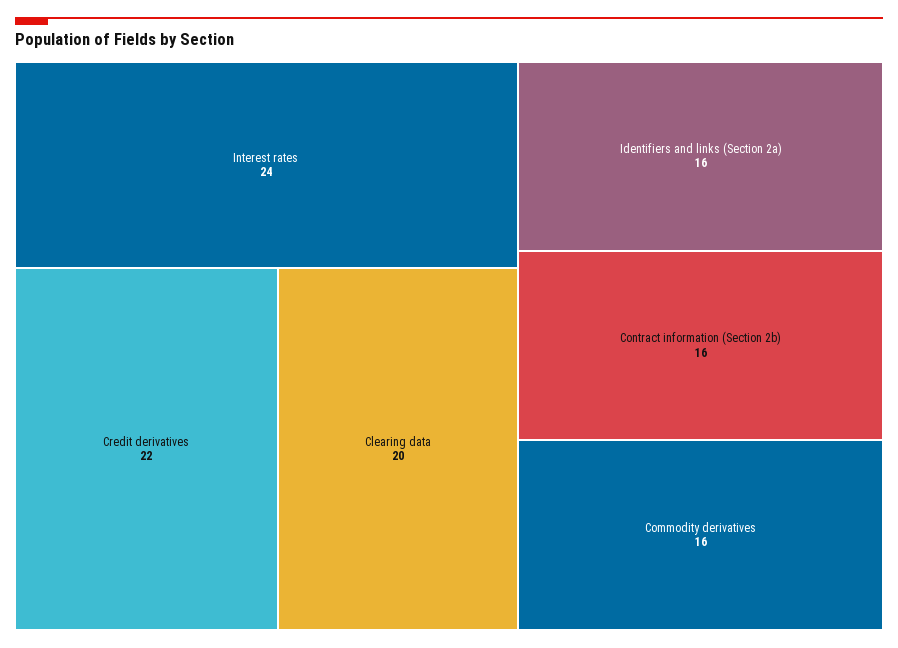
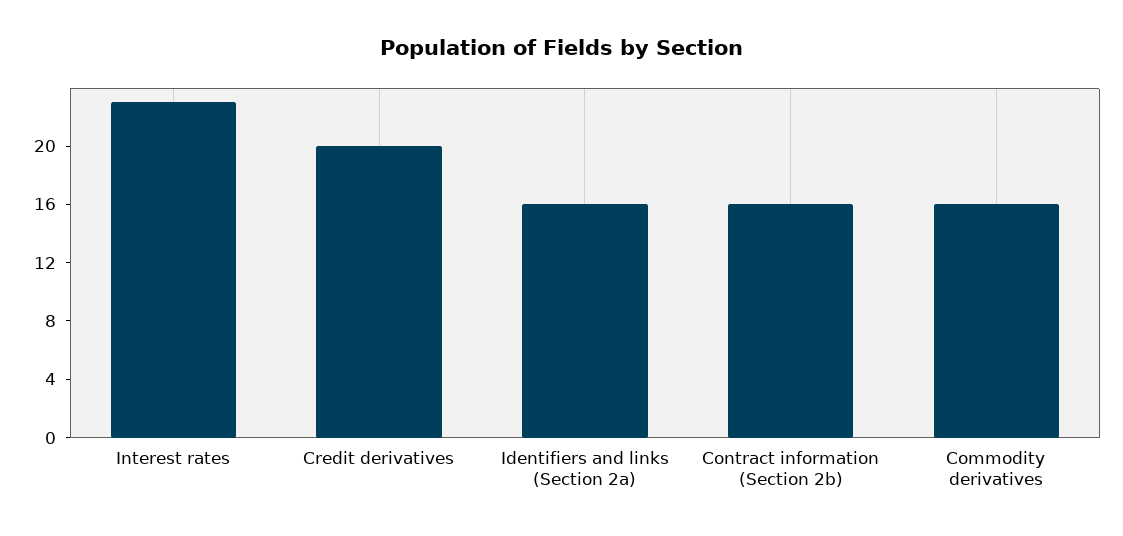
  {
-   "Interest rates": 24,
+   "Interest rates": 23,
-   "Credit derivatives": 22,
+   "Credit derivatives": 20,
-   "Clearing data": 20,
    "Identifiers and links (Section 2a)": 16,
    "Contract information (Section 2b)": 16,
    "Commodity derivatives": 16
  }

